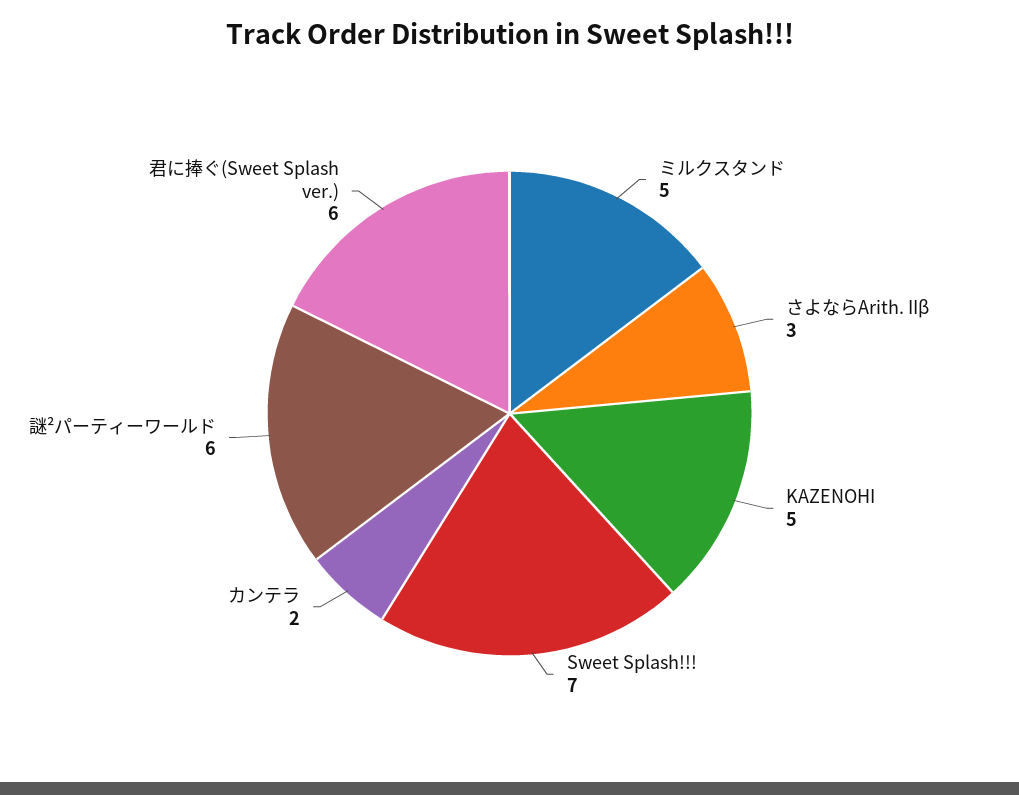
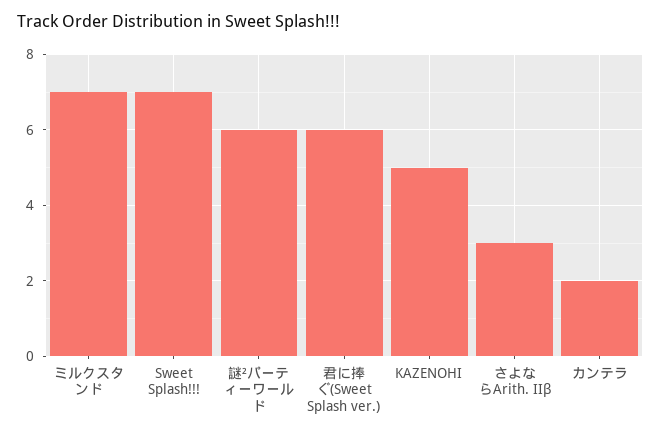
  {
-   "ミルクスタンド": 5,
+   "ミルクスタンド": 7,
    "さよならArith. IIβ": 3,
    "KAZENOHI": 5,
    "Sweet Splash!!!": 7,
    "カンテラ": 2,
    "謎²パーティーワールド": 6,
    "君に捧ぐ(Sweet Splash ver.)": 6
  }

